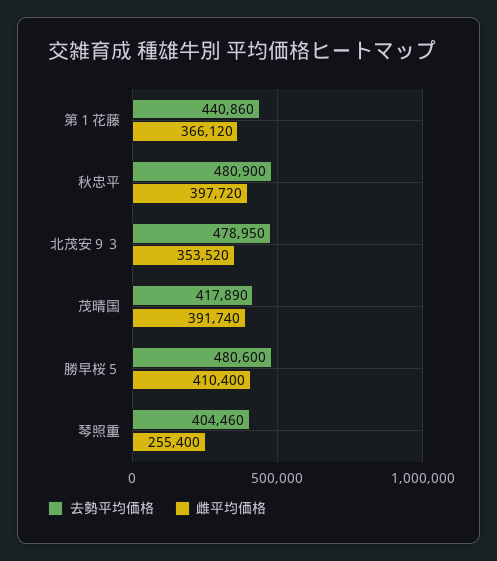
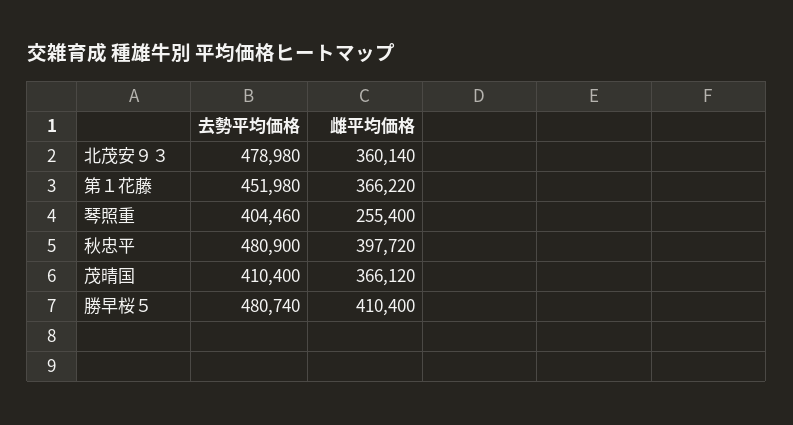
  {
    "去勢平均価格": {
-     "第１花藤": 440860,
+     "第１花藤": 451980,
      "秋忠平": 480900,
-     "北茂安９３": 478950,
+     "北茂安９３": 478980,
-     "茂晴国": 417890,
+     "茂晴国": 410400,
-     "勝早桜５": 480600,
+     "勝早桜５": 480740,
      "琴照重": 404460
    },
    "雌平均価格": {
-     "第１花藤": 366120,
+     "第１花藤": 366220,
      "秋忠平": 397720,
-     "北茂安９３": 353520,
+     "北茂安９３": 360140,
-     "茂晴国": 391740,
+     "茂晴国": 366120,
      "勝早桜５": 410400,
      "琴照重": 255400
    }
  }

